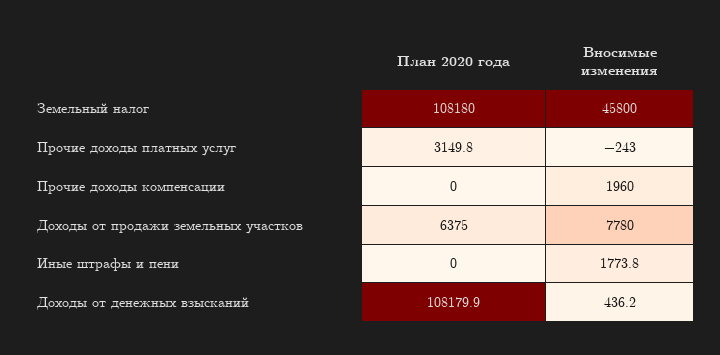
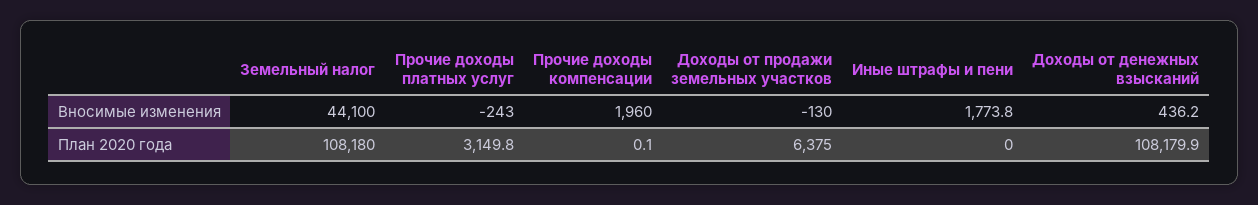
  {
    "План 2020 года": {
      "Земельный налог": 108180,
      "Прочие доходы платных услуг": 3149.8,
-     "Прочие доходы компенсации": 0,
+     "Прочие доходы компенсации": 0.1,
      "Доходы от продажи земельных участков": 6375,
      "Иные штрафы и пени": 0,
      "Доходы от денежных взысканий": 108179.9
    },
    "Вносимые изменения": {
-     "Земельный налог": 45800,
+     "Земельный налог": 44100,
      "Прочие доходы платных услуг": -243,
      "Прочие доходы компенсации": 1960,
-     "Доходы от продажи земельных участков": 7780,
+     "Доходы от продажи земельных участков": -130,
      "Иные штрафы и пени": 1773.8,
      "Доходы от денежных взысканий": 436.2
    }
  }

